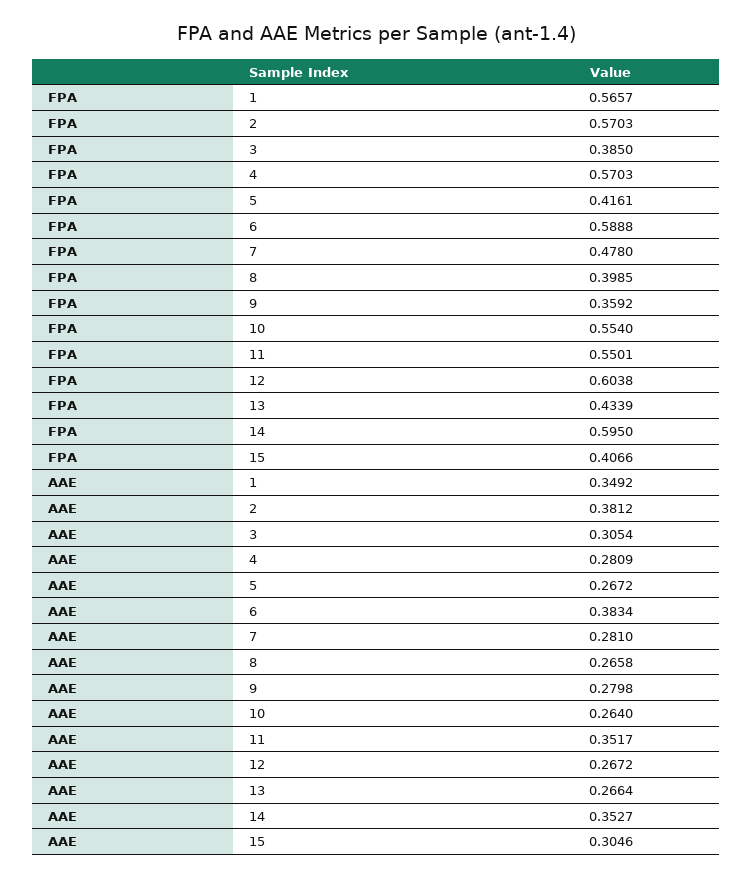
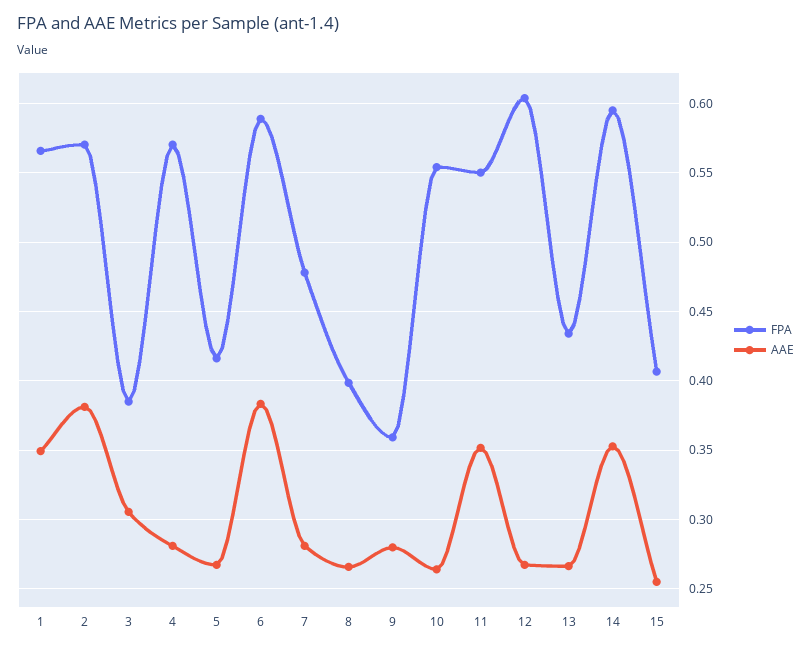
  {
    "FPA": {
      "1": 0.5657,
      "2": 0.5703,
      "3": 0.385,
      "4": 0.5703,
      "5": 0.4161,
      "6": 0.5888,
      "7": 0.478,
      "8": 0.3985,
      "9": 0.3592,
      "10": 0.554,
      "11": 0.5501,
      "12": 0.6038,
      "13": 0.4339,
      "14": 0.595,
      "15": 0.4066
    },
    "AAE": {
      "1": 0.3492,
      "2": 0.3812,
      "3": 0.3054,
      "4": 0.2809,
      "5": 0.2672,
      "6": 0.3834,
      "7": 0.281,
      "8": 0.2658,
      "9": 0.2798,
      "10": 0.264,
      "11": 0.3517,
      "12": 0.2672,
      "13": 0.2664,
      "14": 0.3527,
-     "15": 0.3046
+     "15": 0.255
    }
  }

